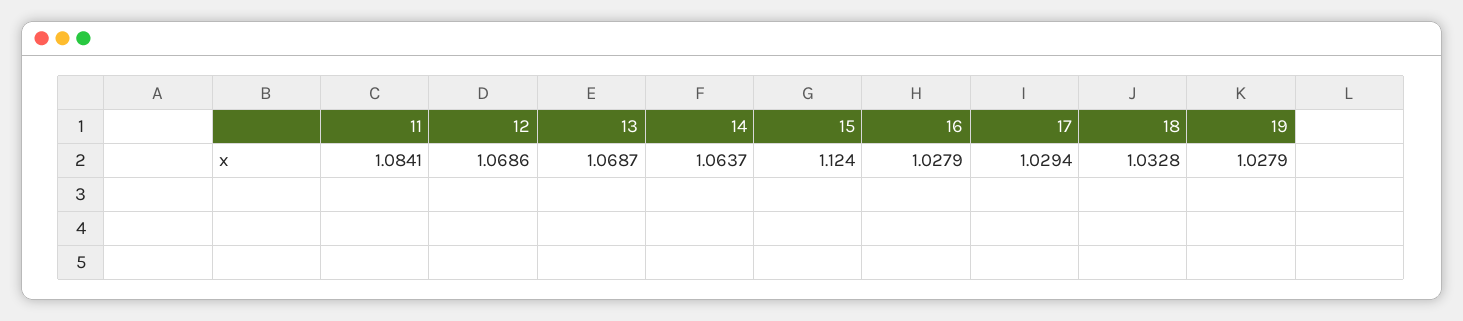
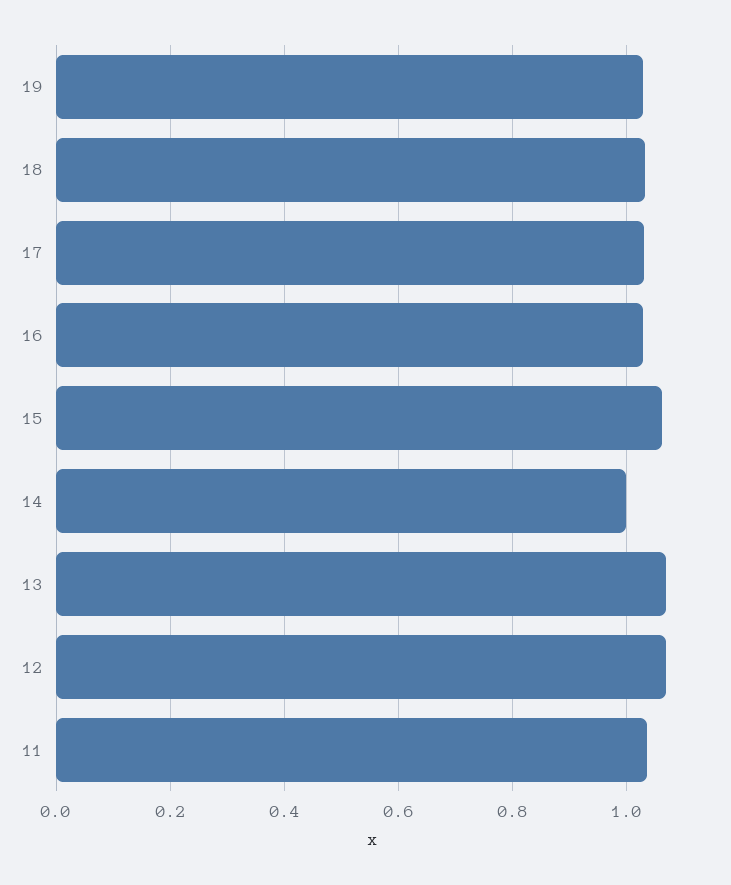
  {
-   "11": 1.0841,
+   "11": 1.04,
    "12": 1.0686,
    "13": 1.0687,
-   "14": 1.0637,
+   "14": 1,
-   "15": 1.124,
+   "15": 1.06,
    "16": 1.0279,
    "17": 1.0294,
    "18": 1.0328,
    "19": 1.0279
  }

